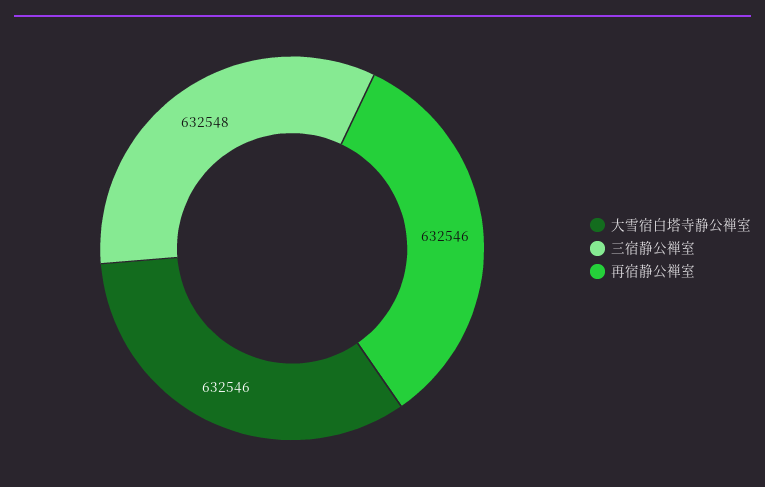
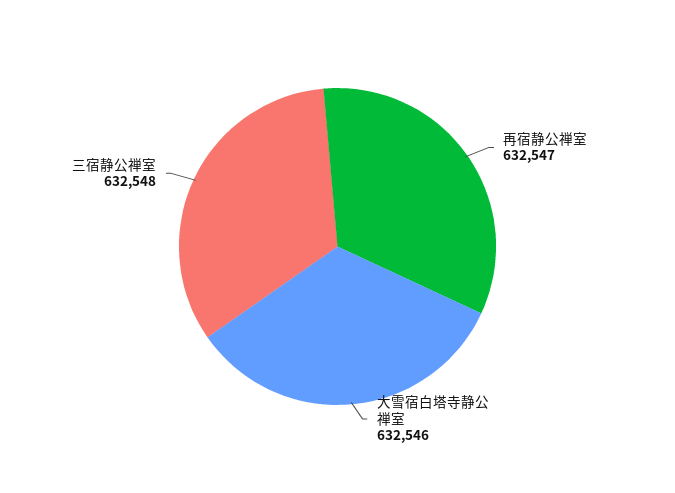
  {
    "大雪宿白塔寺静公禅室": 632546,
    "三宿静公禅室": 632548,
-   "再宿静公禅室": 632546
+   "再宿静公禅室": 632547
  }

